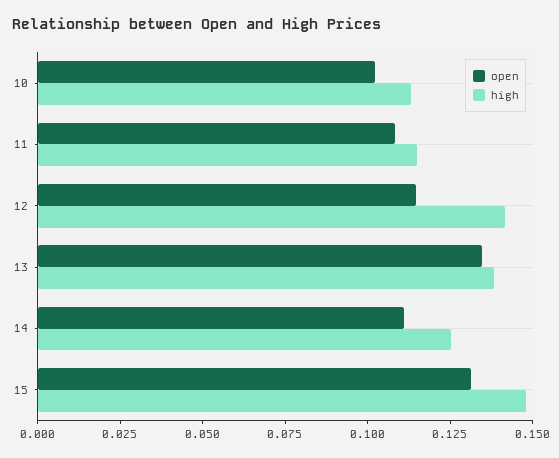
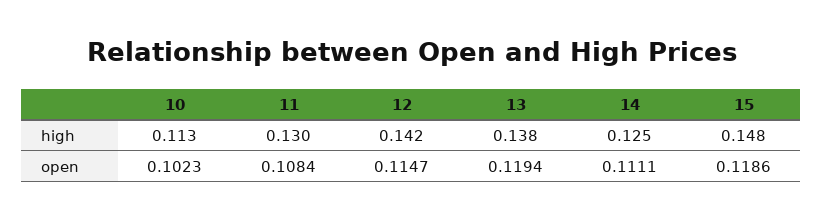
  {
    "open": {
      "10": 0.1023,
      "11": 0.1084,
      "12": 0.1147,
-     "13": 0.135,
+     "13": 0.1194,
      "14": 0.1111,
-     "15": 0.13
+     "15": 0.1186
    },
    "high": {
      "10": 0.113,
-     "11": 0.115,
+     "11": 0.13,
      "12": 0.142,
      "13": 0.138,
      "14": 0.125,
      "15": 0.148
    }
  }

